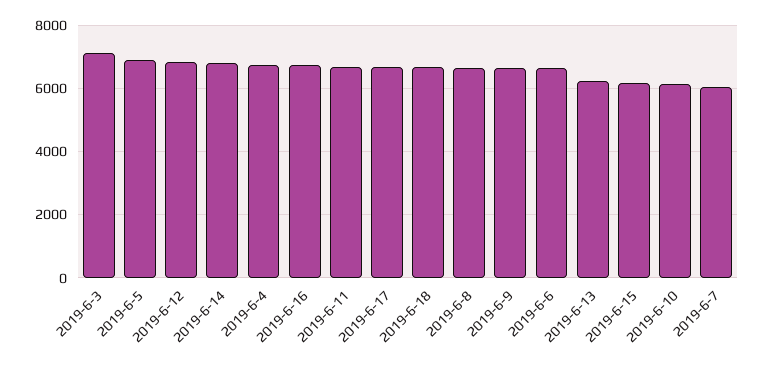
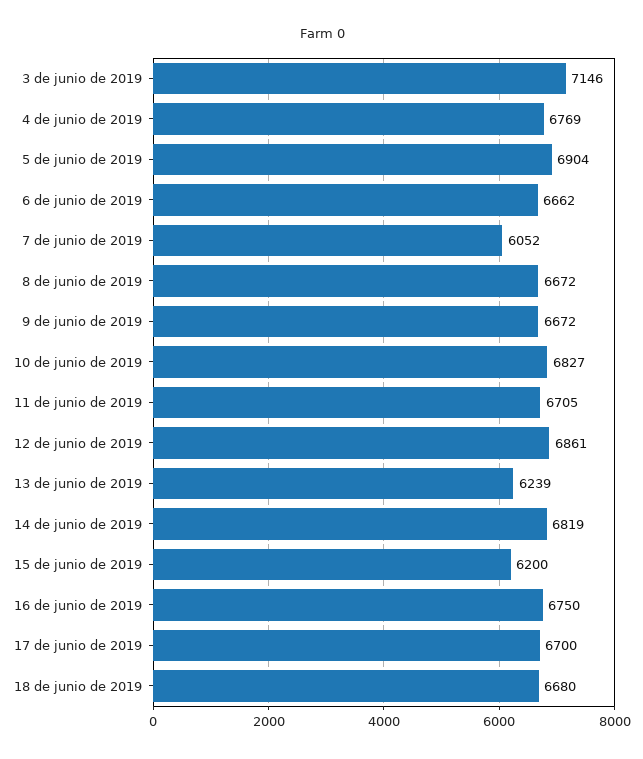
  {
    "2019-6-3": 7146,
    "2019-6-5": 6904,
    "2019-6-12": 6861,
    "2019-6-14": 6819,
    "2019-6-4": 6769,
    "2019-6-16": 6750,
    "2019-6-11": 6705,
    "2019-6-17": 6700,
    "2019-6-18": 6680,
    "2019-6-8": 6672,
    "2019-6-9": 6672,
    "2019-6-6": 6662,
    "2019-6-13": 6239,
    "2019-6-15": 6200,
-   "2019-6-10": 6200,
+   "2019-6-10": 6827,
    "2019-6-7": 6052
  }

